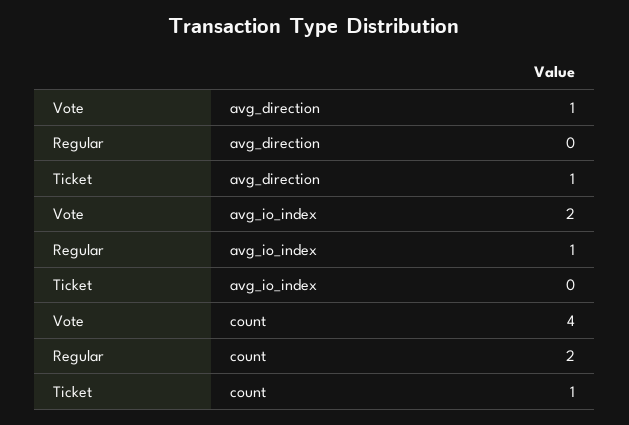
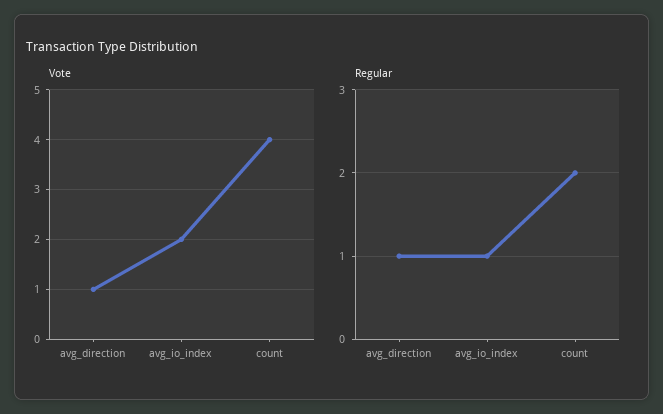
  {
    "Vote": {
      "avg_direction": 1,
      "avg_io_index": 2,
      "count": 4
    },
    "Regular": {
-     "avg_direction": 0,
+     "avg_direction": 1,
      "avg_io_index": 1,
      "count": 2
-   },
+   }
-   "Ticket": {
-     "avg_direction": 1,
-     "avg_io_index": 0,
-     "count": 1
-   }
  }

